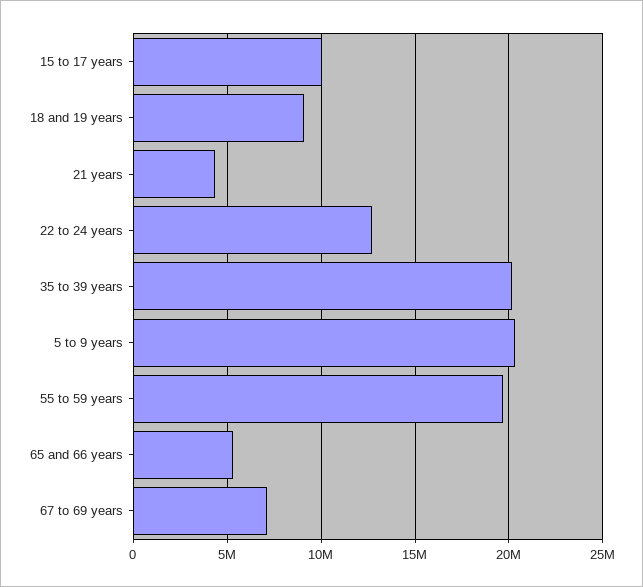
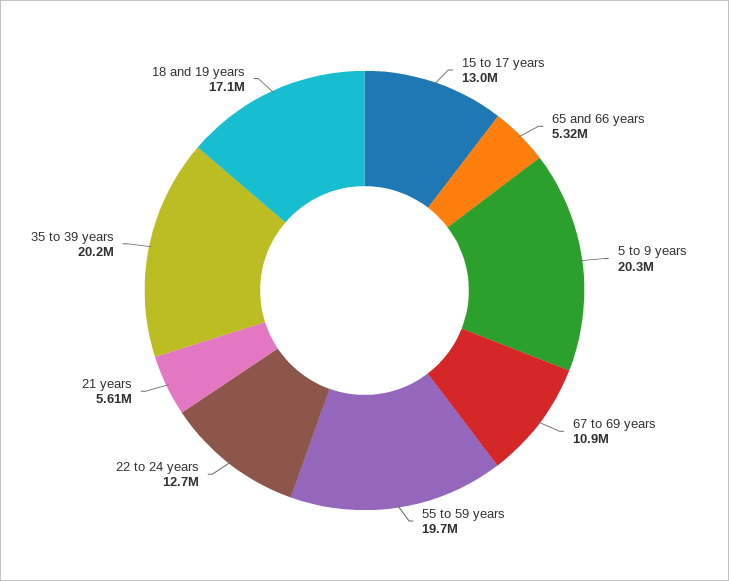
  {
-   "15 to 17 years": 10000000,
+   "15 to 17 years": 13000000,
-   "18 and 19 years": 9000000,
+   "18 and 19 years": 17100000,
-   "21 years": 4500000,
+   "21 years": 5610000,
    "22 to 24 years": 12700000,
    "35 to 39 years": 20200000,
    "5 to 9 years": 20300000,
    "55 to 59 years": 19700000,
    "65 and 66 years": 5320000,
-   "67 to 69 years": 7000000
+   "67 to 69 years": 10900000
  }

